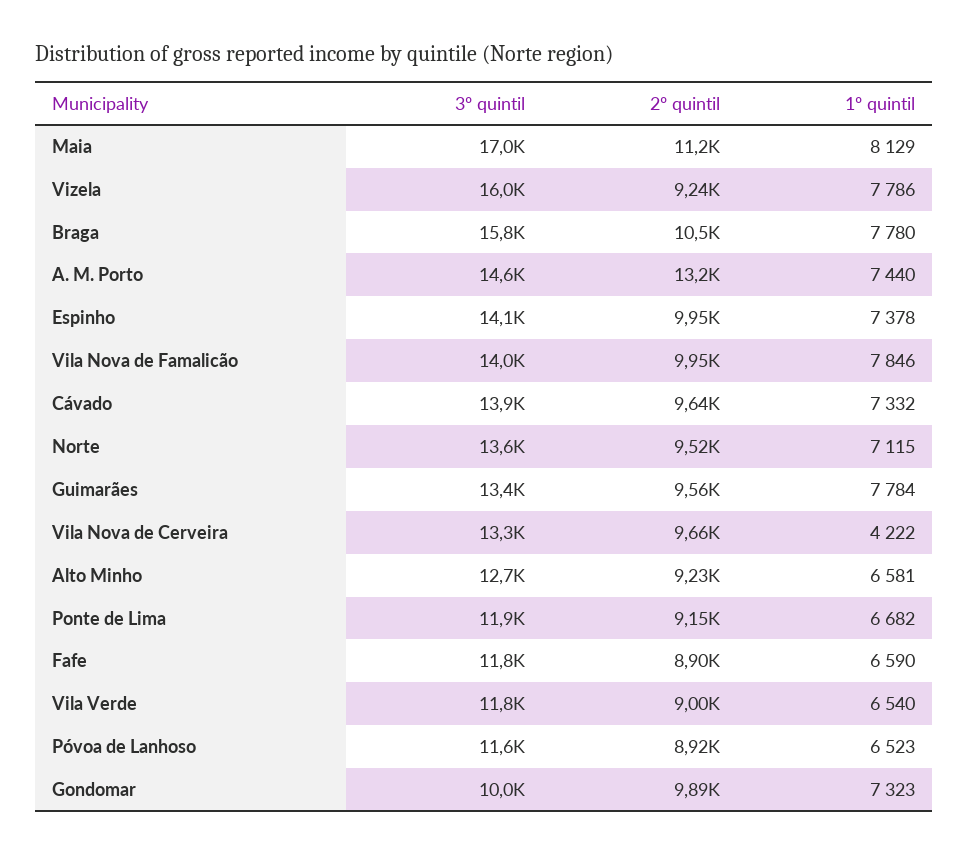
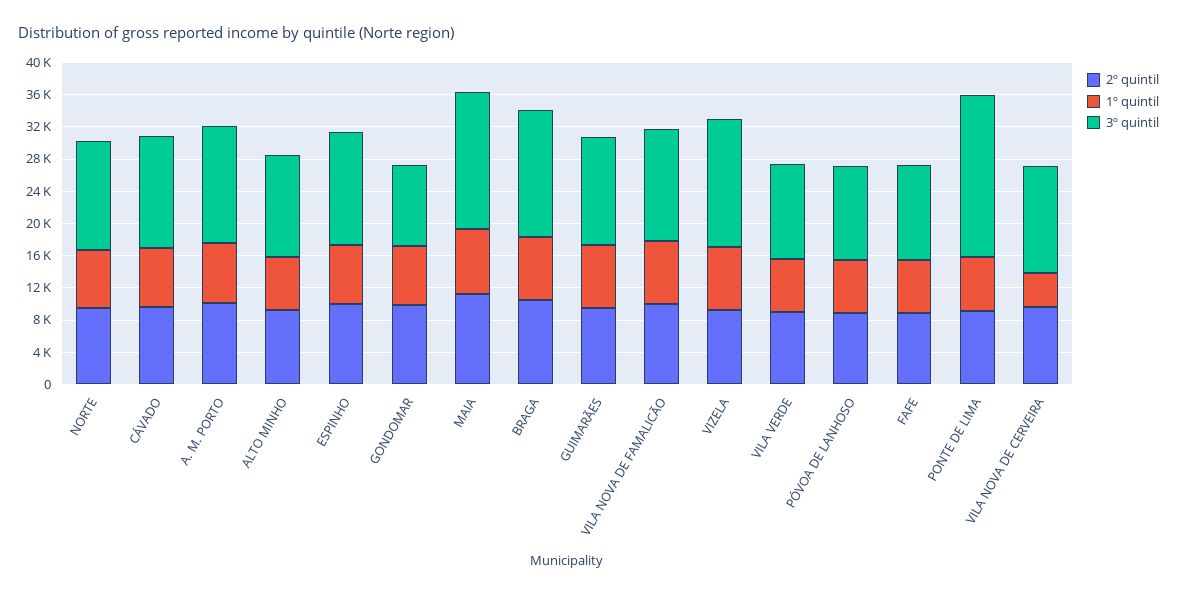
  {
    "3º quintil": {
      "Maia": 17000,
      "Vizela": 16000,
      "Braga": 15800,
      "A. M. Porto": 14600,
      "Espinho": 14100,
      "Vila Nova de Famalicão": 14000,
      "Cávado": 13900,
      "Norte": 13600,
      "Guimarães": 13400,
      "Vila Nova de Cerveira": 13300,
      "Alto Minho": 12700,
-     "Ponte de Lima": 11900,
+     "Ponte de Lima": 20000,
      "Fafe": 11800,
      "Vila Verde": 11800,
      "Póvoa de Lanhoso": 11600,
      "Gondomar": 10000
    },
    "2º quintil": {
      "Maia": 11200,
      "Vizela": 9240,
      "Braga": 10500,
-     "A. M. Porto": 13200,
+     "A. M. Porto": 10000,
      "Espinho": 9950,
      "Vila Nova de Famalicão": 9950,
      "Cávado": 9640,
      "Norte": 9520,
      "Guimarães": 9560,
      "Vila Nova de Cerveira": 9660,
      "Alto Minho": 9230,
      "Ponte de Lima": 9150,
      "Fafe": 8900,
      "Vila Verde": 9000,
      "Póvoa de Lanhoso": 8920,
      "Gondomar": 9890
    },
    "1º quintil": {
      "Maia": 8129,
      "Vizela": 7786,
      "Braga": 7780,
      "A. M. Porto": 7440,
      "Espinho": 7378,
      "Vila Nova de Famalicão": 7846,
      "Cávado": 7332,
      "Norte": 7115,
      "Guimarães": 7784,
      "Vila Nova de Cerveira": 4222,
      "Alto Minho": 6581,
      "Ponte de Lima": 6682,
      "Fafe": 6590,
      "Vila Verde": 6540,
      "Póvoa de Lanhoso": 6523,
      "Gondomar": 7323
    }
  }

